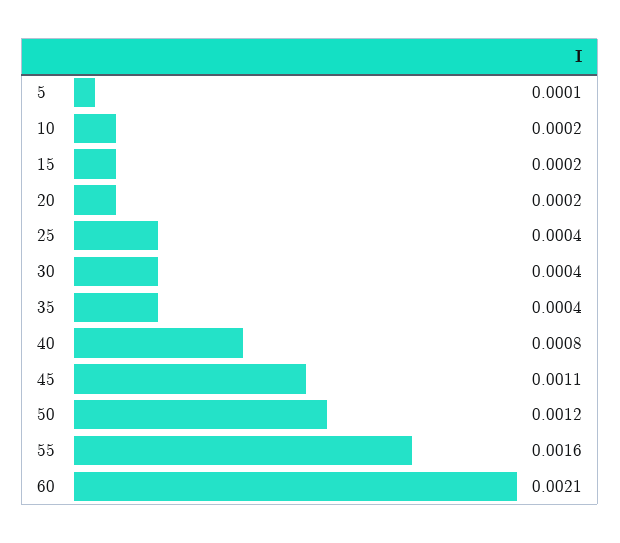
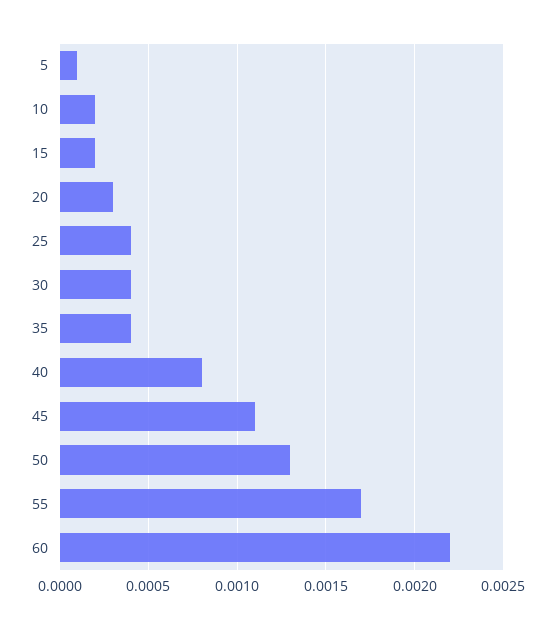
  {
    "5": 0.0001,
    "10": 0.0002,
    "15": 0.0002,
-   "20": 0.0002,
+   "20": 0.0003,
    "25": 0.0004,
    "30": 0.0004,
    "35": 0.0004,
    "40": 0.0008,
    "45": 0.0011,
-   "50": 0.0012,
+   "50": 0.0013,
-   "55": 0.0016,
+   "55": 0.0017,
-   "60": 0.0021
+   "60": 0.0022
  }

